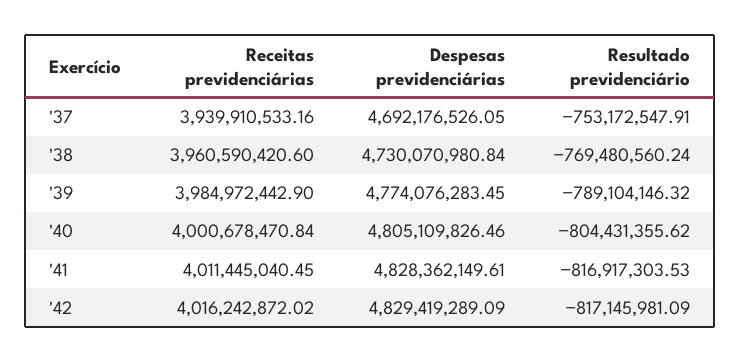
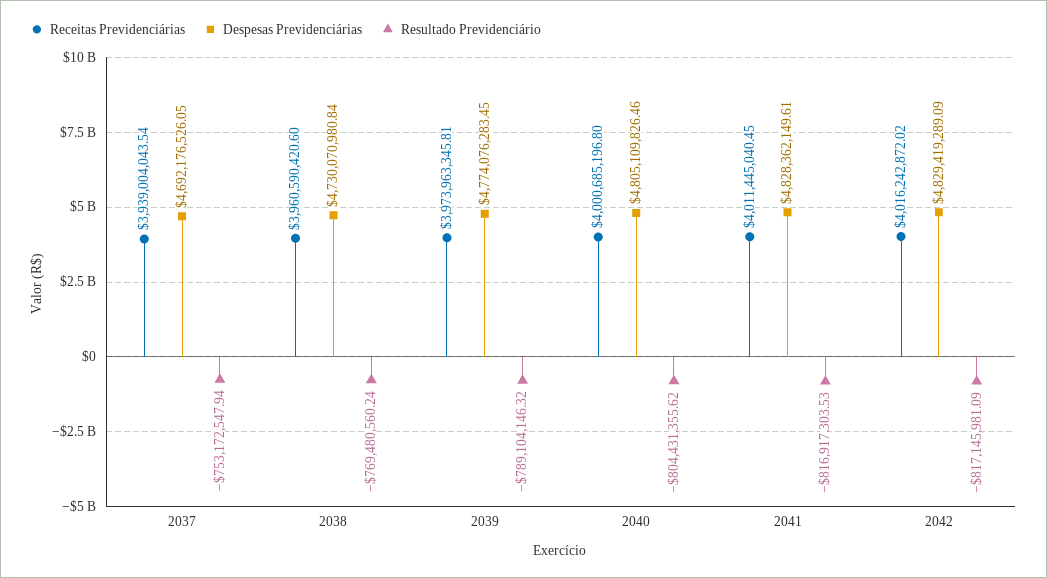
  {
    "Receitas previdenciárias": {
-     "'37": 3939910533.16,
+     "'37": 3939004043.54,
      "'38": 3960590420.6,
-     "'39": 3984972442.9,
+     "'39": 3973963345.81,
-     "'40": 4000678470.84,
+     "'40": 4000685196.8,
      "'41": 4011445040.45,
      "'42": 4016242872.02
    },
    "Despesas previdenciárias": {
      "'37": 4692176526.05,
      "'38": 4730070980.84,
      "'39": 4774076283.45,
      "'40": 4805109826.46,
      "'41": 4828362149.61,
      "'42": 4829419289.09
    },
    "Resultado previdenciário": {
-     "'37": -753172547.91,
+     "'37": -753172547.94,
      "'38": -769480560.24,
      "'39": -789104146.32,
      "'40": -804431355.62,
      "'41": -816917303.53,
      "'42": -817145981.09
    }
  }

